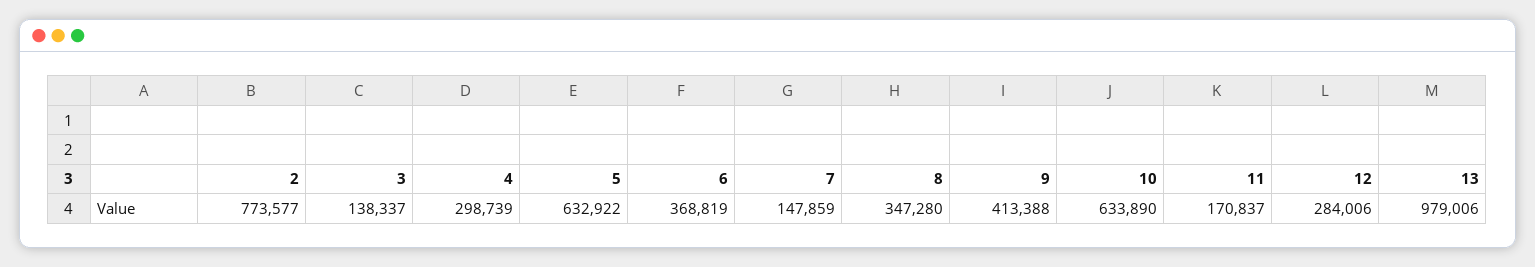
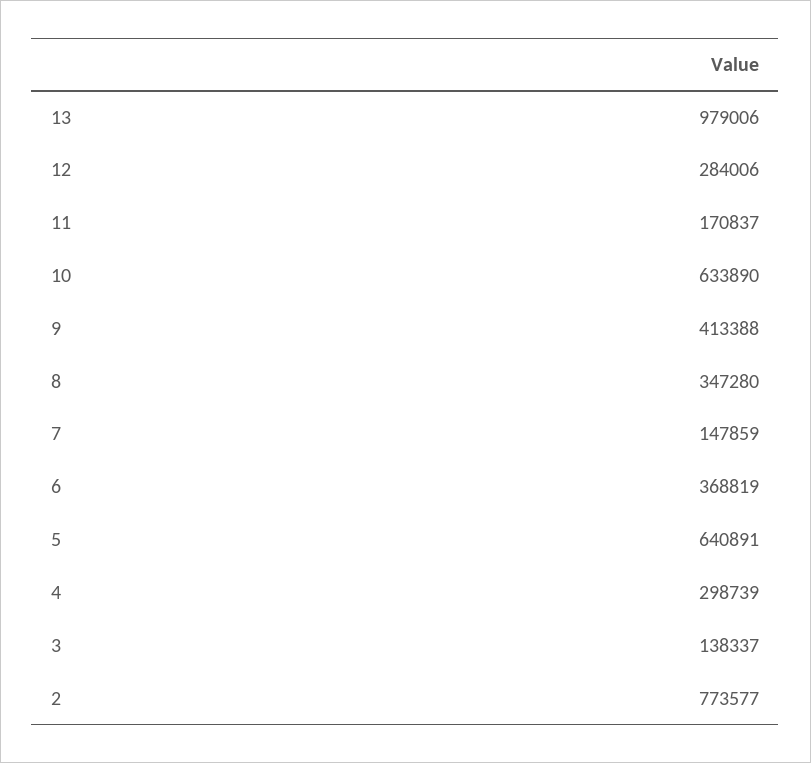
  {
    "2": 773577,
    "3": 138337,
    "4": 298739,
-   "5": 632922,
+   "5": 640891,
    "6": 368819,
    "7": 147859,
    "8": 347280,
    "9": 413388,
    "10": 633890,
    "11": 170837,
    "12": 284006,
    "13": 979006
  }

